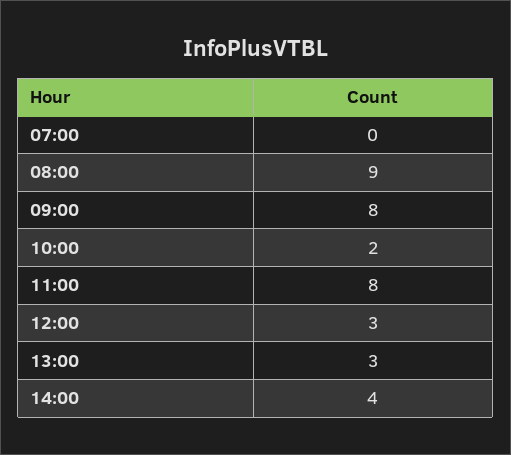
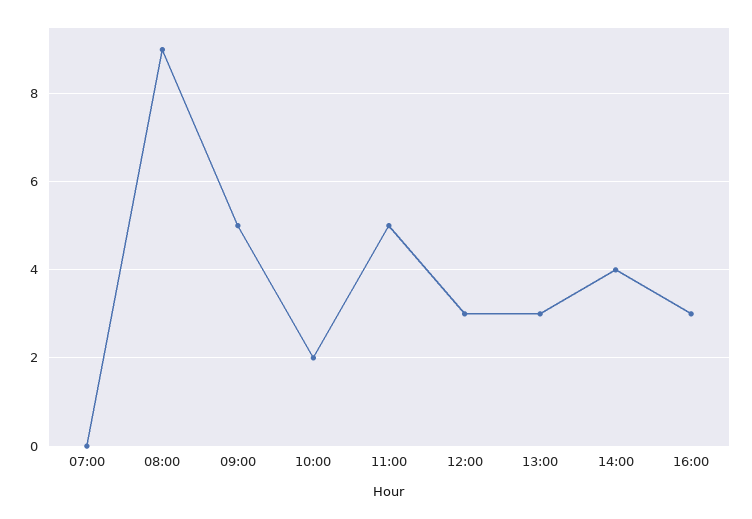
  {
    "07:00": 0,
    "08:00": 9,
-   "09:00": 8,
+   "09:00": 5,
    "10:00": 2,
-   "11:00": 8,
+   "11:00": 5,
    "12:00": 3,
    "13:00": 3,
-   "14:00": 4
+   "14:00": 4,
+   "16:00": 3
  }

